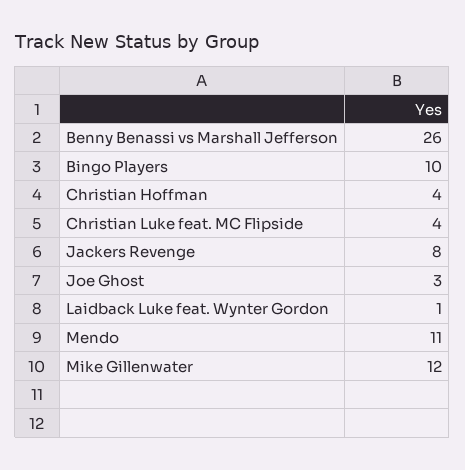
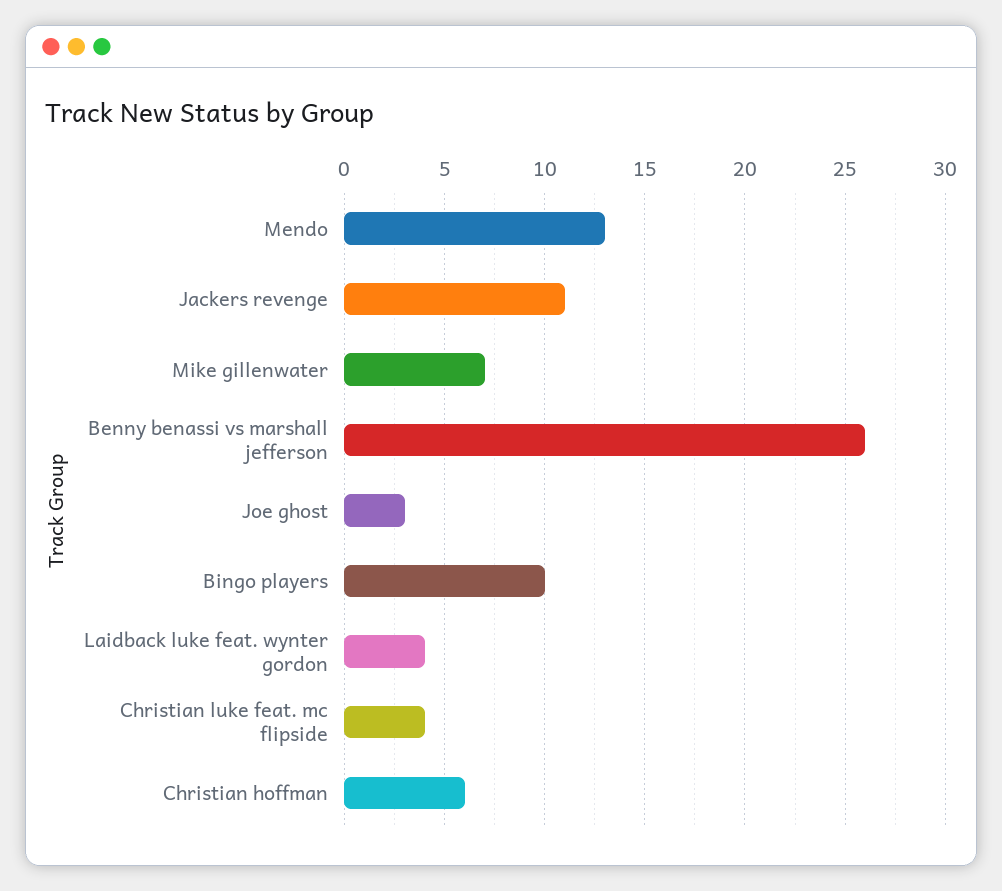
  {
    "Benny Benassi vs Marshall Jefferson": 26,
    "Bingo Players": 10,
-   "Christian Hoffman": 4,
+   "Christian Hoffman": 6,
    "Christian Luke feat. MC Flipside": 4,
-   "Jackers Revenge": 8,
+   "Jackers Revenge": 11,
    "Joe Ghost": 3,
-   "Laidback Luke feat. Wynter Gordon": 1,
+   "Laidback Luke feat. Wynter Gordon": 4,
-   "Mendo": 11,
+   "Mendo": 13,
-   "Mike Gillenwater": 12
+   "Mike Gillenwater": 7
  }

